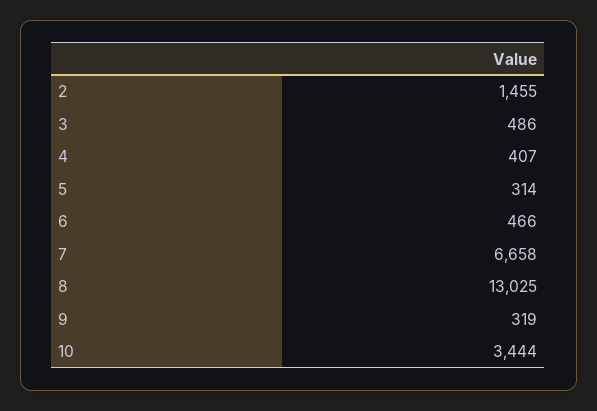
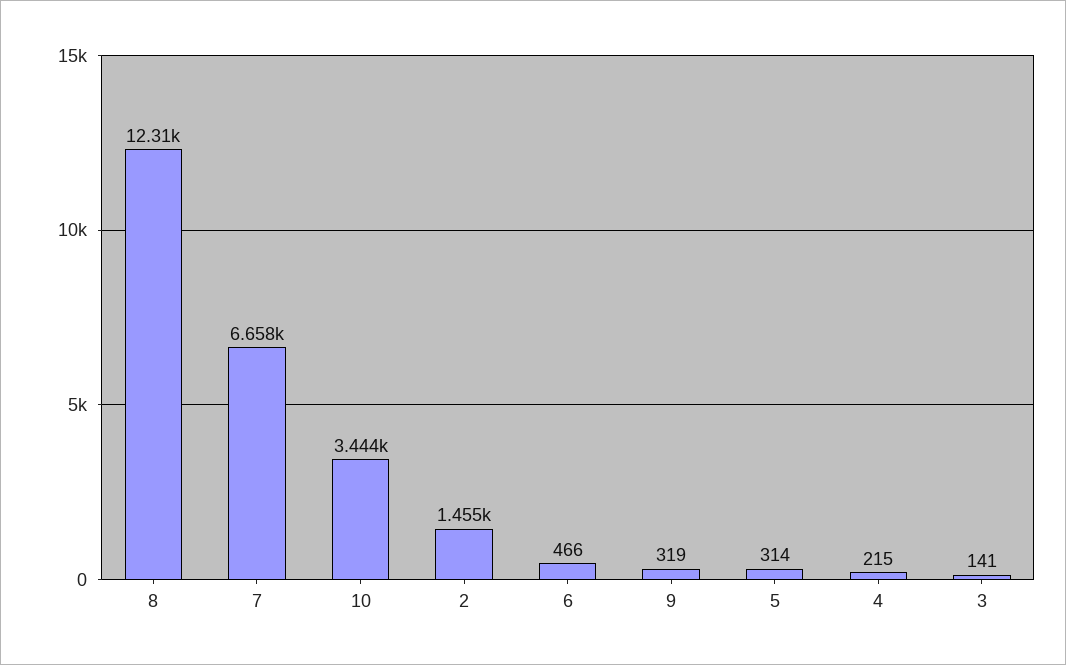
  {
    "2": 1455,
-   "3": 486,
+   "3": 141,
-   "4": 407,
+   "4": 215,
    "5": 314,
    "6": 466,
    "7": 6658,
-   "8": 13025,
+   "8": 12310,
    "9": 319,
    "10": 3444
  }

